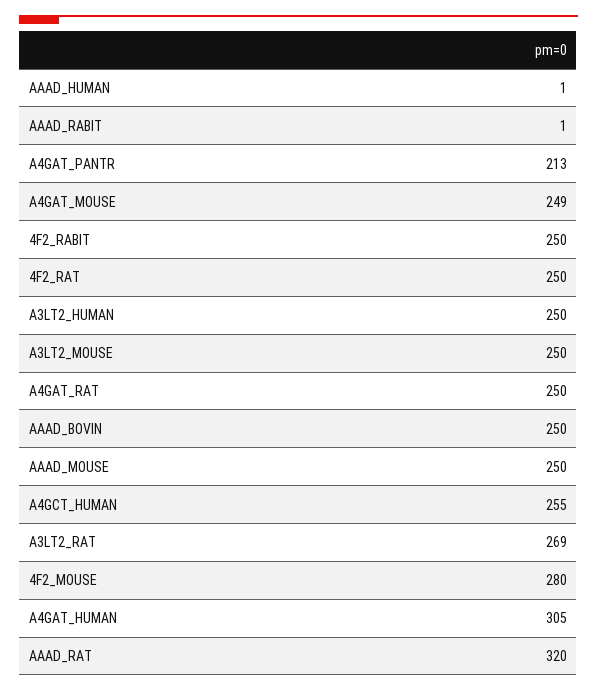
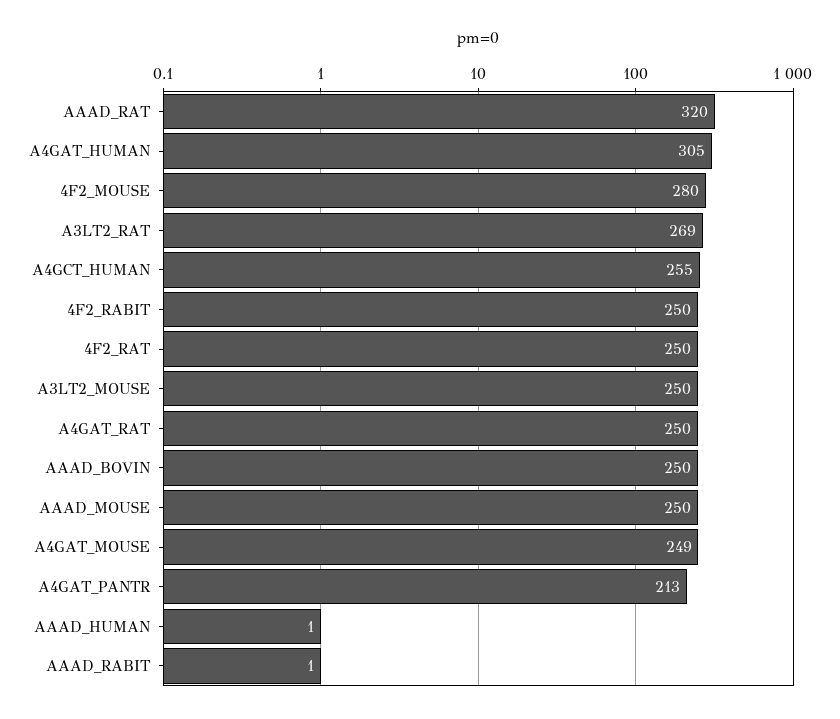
  {
    "AAAD_HUMAN": 1,
    "AAAD_RABIT": 1,
    "A4GAT_PANTR": 213,
    "A4GAT_MOUSE": 249,
    "4F2_RABIT": 250,
    "4F2_RAT": 250,
-   "A3LT2_HUMAN": 250,
    "A3LT2_MOUSE": 250,
    "A4GAT_RAT": 250,
    "AAAD_BOVIN": 250,
    "AAAD_MOUSE": 250,
    "A4GCT_HUMAN": 255,
    "A3LT2_RAT": 269,
    "4F2_MOUSE": 280,
    "A4GAT_HUMAN": 305,
    "AAAD_RAT": 320
  }

